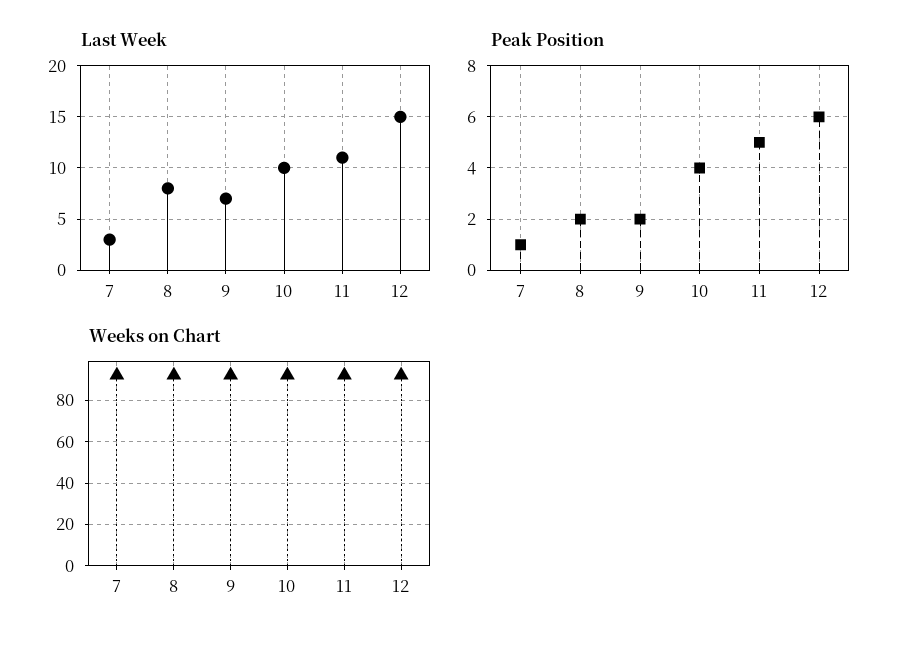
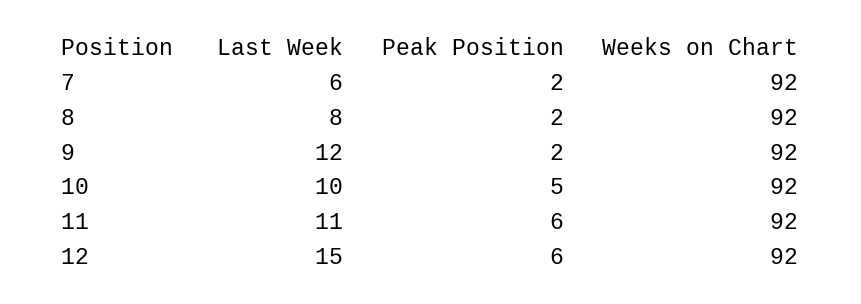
  {
    "Last Week": {
-     "7": 3,
+     "7": 6,
      "8": 8,
-     "9": 7,
+     "9": 12,
      "10": 10,
      "11": 11,
      "12": 15
    },
    "Peak Position": {
-     "7": 1,
+     "7": 2,
      "8": 2,
      "9": 2,
-     "10": 4,
+     "10": 5,
-     "11": 5,
+     "11": 6,
      "12": 6
    },
    "Weeks on Chart": {
      "7": 92,
      "8": 92,
      "9": 92,
      "10": 92,
      "11": 92,
      "12": 92
    }
  }

